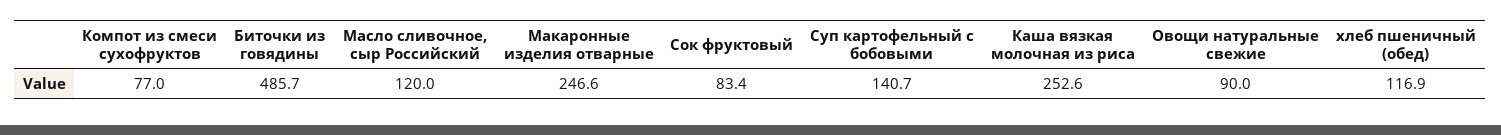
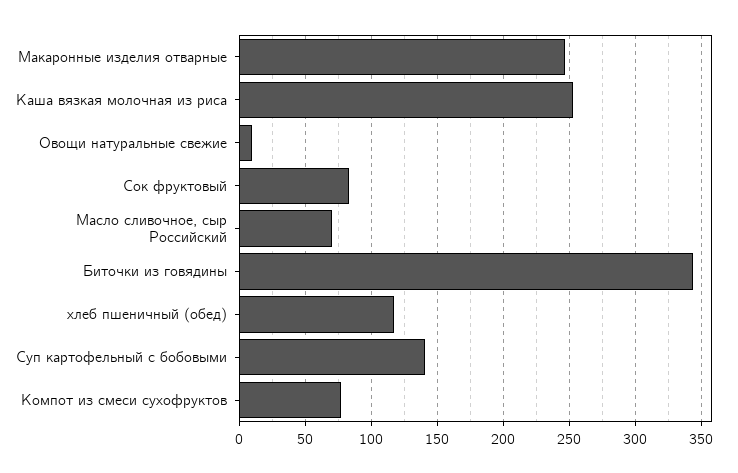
  {
    "Компот из смеси сухофруктов": 77,
-   "Биточки из говядины": 485.7,
+   "Биточки из говядины": 345,
-   "Масло сливочное, сыр Российский": 120,
+   "Масло сливочное, сыр Российский": 70,
    "Макаронные изделия отварные": 246.6,
    "Сок фруктовый": 83.4,
    "Суп картофельный с бобовыми": 140.7,
    "Каша вязкая молочная из риса": 252.6,
-   "Овощи натуральные свежие": 90,
+   "Овощи натуральные свежие": 10,
    "хлеб пшеничный (обед)": 116.9
  }

